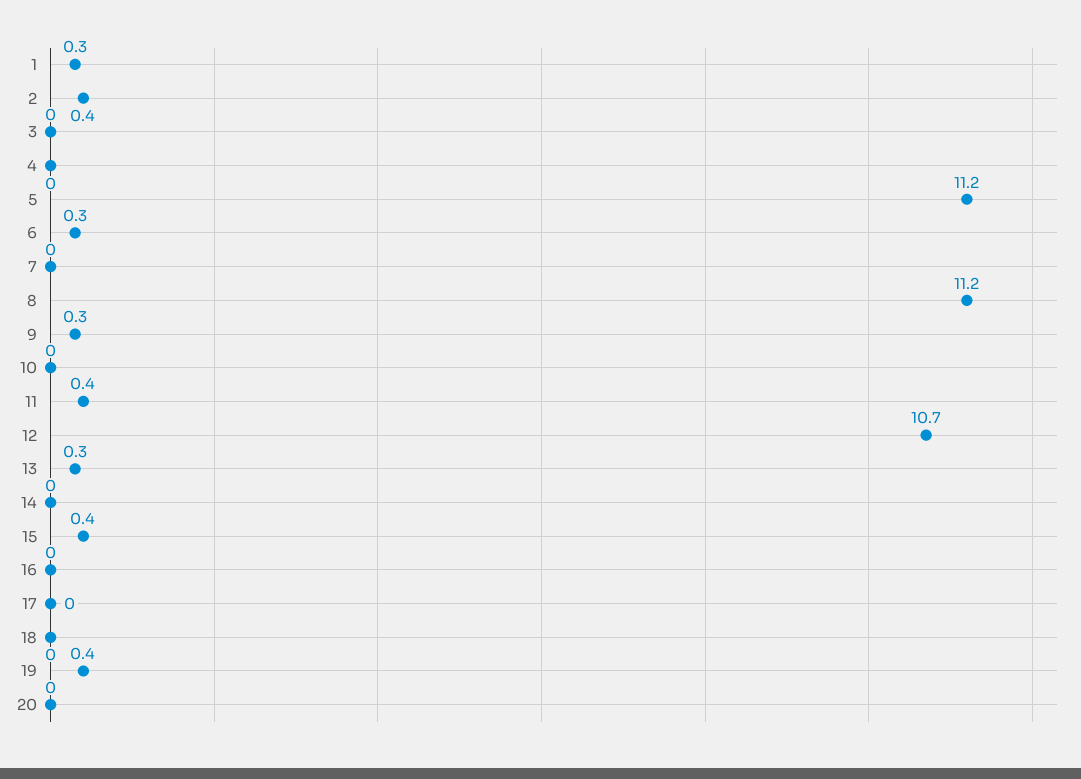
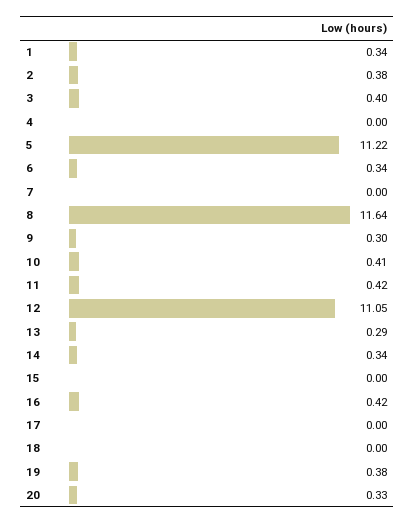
  {
    "1": 0.34,
    "2": 0.38,
-   "3": 0,
+   "3": 0.4,
    "4": 0,
    "5": 11.22,
    "6": 0.34,
    "7": 0,
-   "8": 11.2,
+   "8": 11.64,
    "9": 0.3,
-   "10": 0,
+   "10": 0.41,
    "11": 0.42,
-   "12": 10.7,
+   "12": 11.05,
    "13": 0.29,
-   "14": 0,
+   "14": 0.34,
-   "15": 0.4,
+   "15": 0,
-   "16": 0,
+   "16": 0.42,
    "17": 0,
    "18": 0,
    "19": 0.38,
-   "20": 0
+   "20": 0.33
  }

